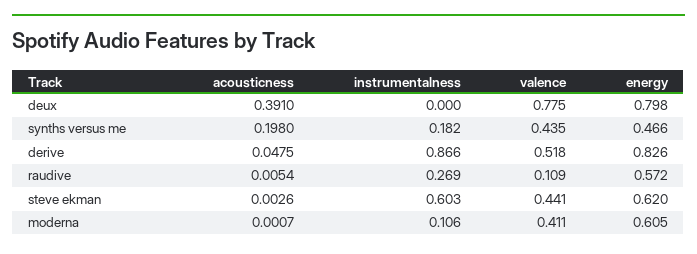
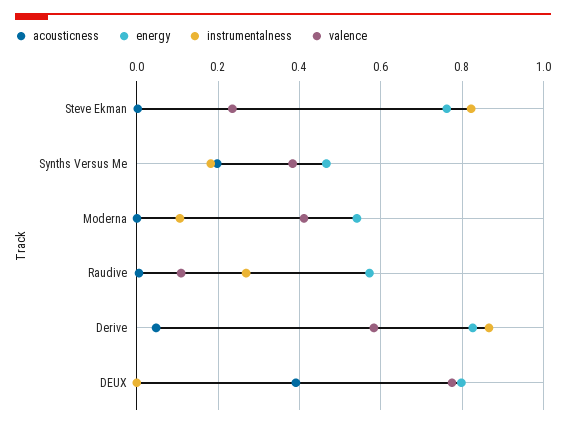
  {
    "acousticness": {
      "deux": 0.391,
      "synths versus me": 0.198,
      "derive": 0.0475,
      "raudive": 0.0054,
      "steve ekman": 0.0026,
      "moderna": 0.0007
    },
    "instrumentalness": {
      "deux": 0,
      "synths versus me": 0.182,
      "derive": 0.866,
      "raudive": 0.269,
-     "steve ekman": 0.603,
+     "steve ekman": 0.82,
      "moderna": 0.106
    },
    "valence": {
      "deux": 0.775,
-     "synths versus me": 0.435,
+     "synths versus me": 0.38,
-     "derive": 0.518,
+     "derive": 0.58,
      "raudive": 0.109,
-     "steve ekman": 0.441,
+     "steve ekman": 0.24,
      "moderna": 0.411
    },
    "energy": {
      "deux": 0.798,
      "synths versus me": 0.466,
      "derive": 0.826,
      "raudive": 0.572,
-     "steve ekman": 0.62,
+     "steve ekman": 0.76,
-     "moderna": 0.605
+     "moderna": 0.54
    }
  }

